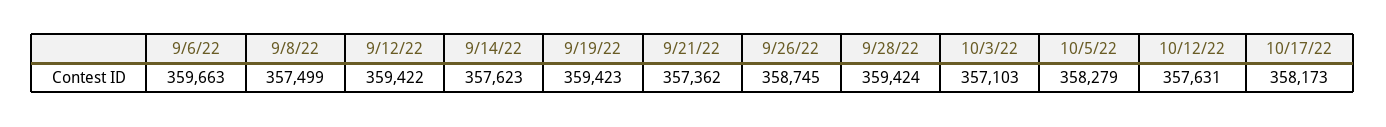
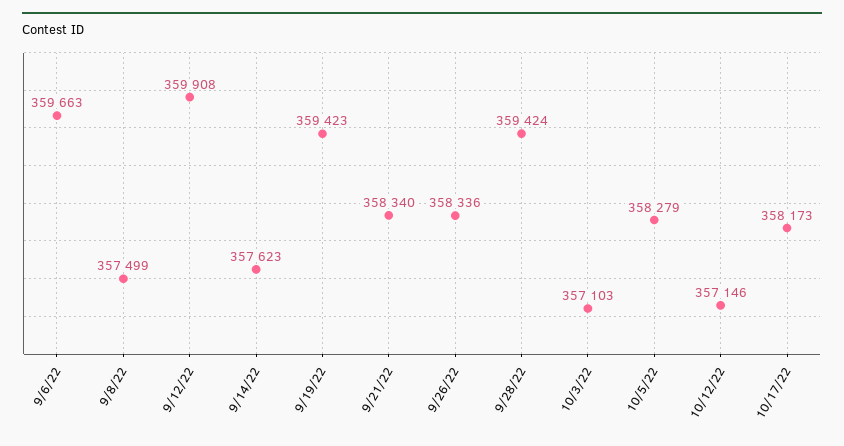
  {
    "9/6/22": 359663,
    "9/8/22": 357499,
-   "9/12/22": 359422,
+   "9/12/22": 359908,
    "9/14/22": 357623,
    "9/19/22": 359423,
-   "9/21/22": 357362,
+   "9/21/22": 358340,
-   "9/26/22": 358745,
+   "9/26/22": 358336,
    "9/28/22": 359424,
    "10/3/22": 357103,
    "10/5/22": 358279,
-   "10/12/22": 357631,
+   "10/12/22": 357146,
    "10/17/22": 358173
  }

